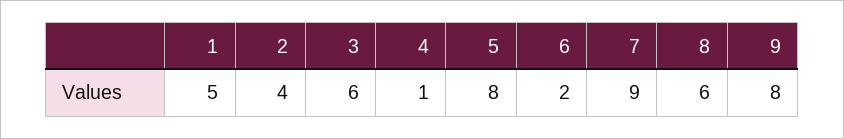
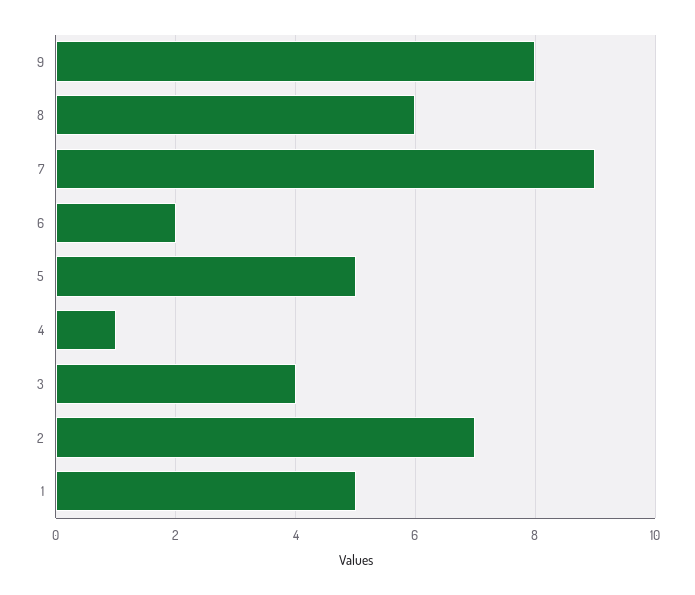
  {
    "1": 5,
-   "2": 4,
+   "2": 7,
-   "3": 6,
+   "3": 4,
    "4": 1,
-   "5": 8,
+   "5": 5,
    "6": 2,
    "7": 9,
    "8": 6,
    "9": 8
  }

